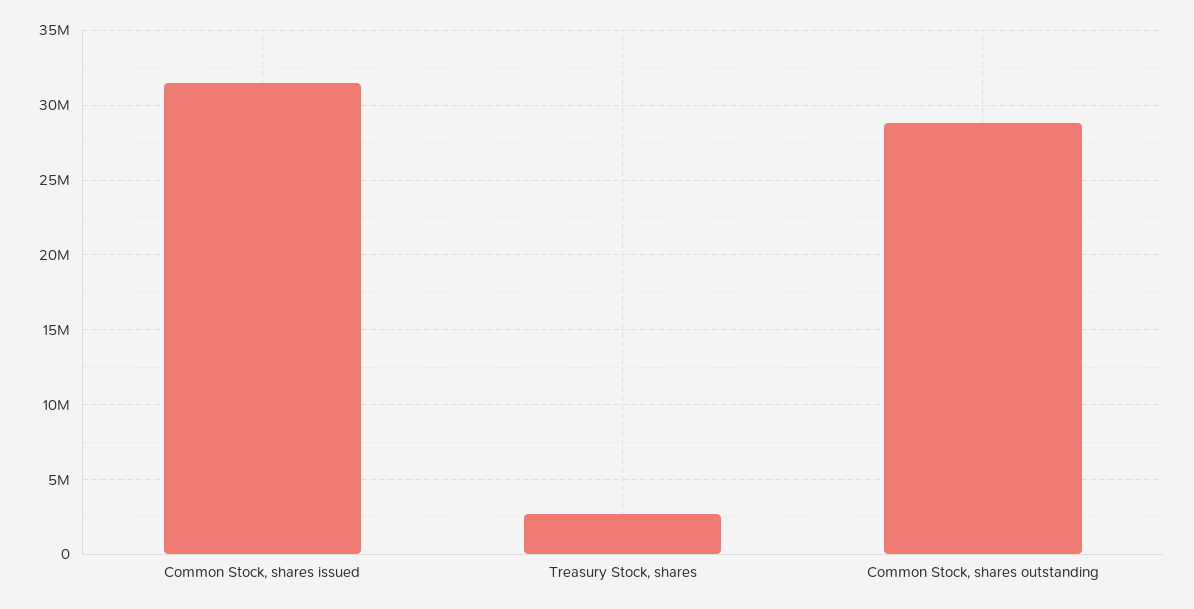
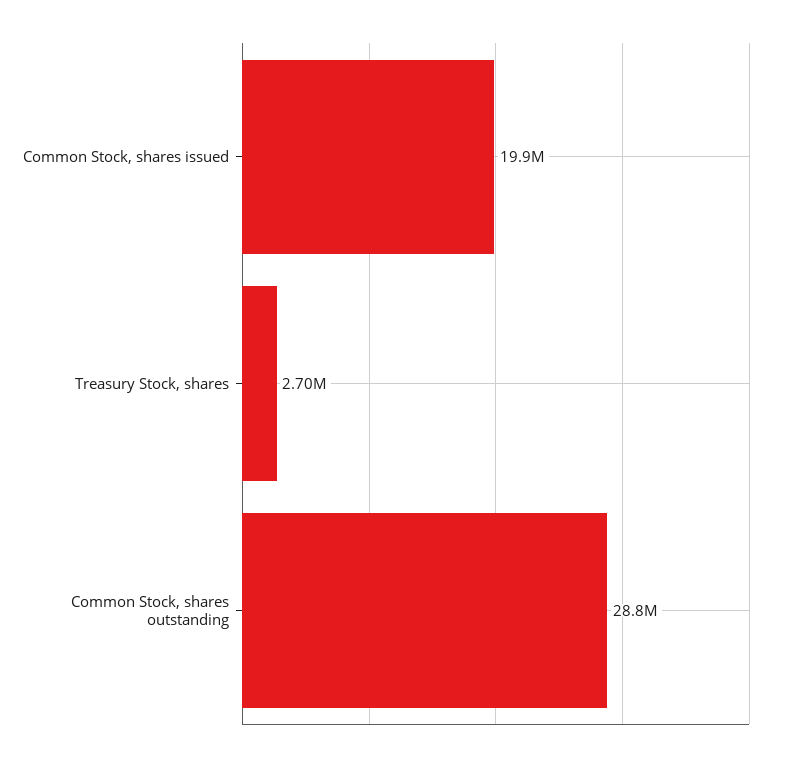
  {
-   "Common Stock, shares issued": 31500000,
+   "Common Stock, shares issued": 19900000,
    "Treasury Stock, shares": 2700000,
    "Common Stock, shares outstanding": 28800000
  }

